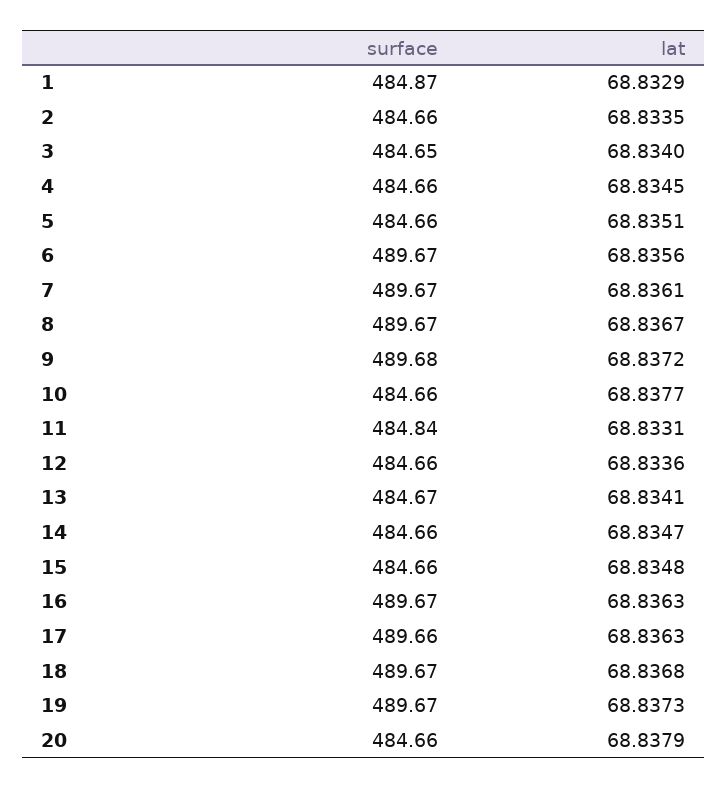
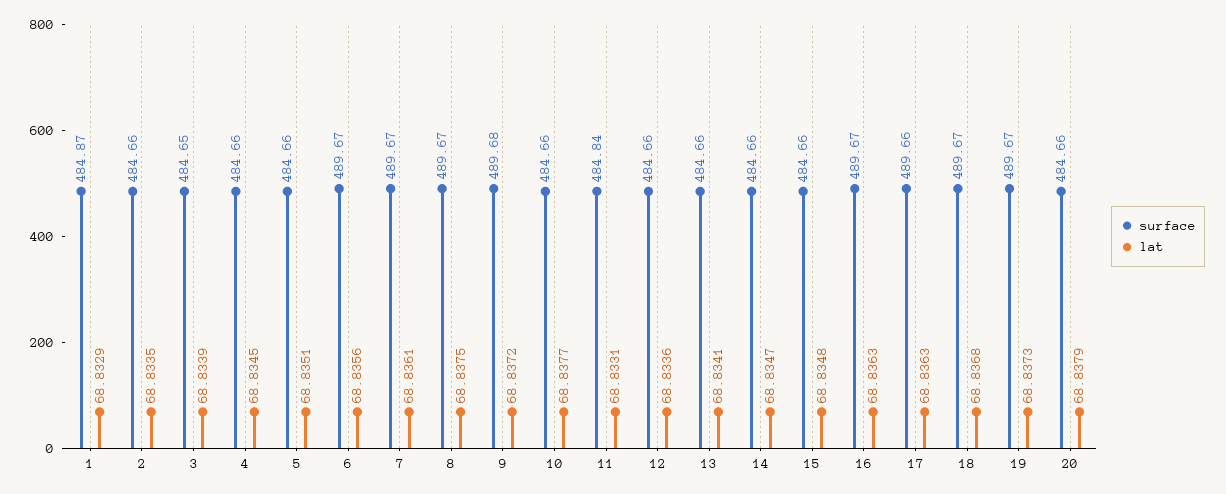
  {
    "surface": {
      "1": 484.87,
      "2": 484.66,
      "3": 484.65,
      "4": 484.66,
      "5": 484.66,
      "6": 489.67,
      "7": 489.67,
      "8": 489.67,
      "9": 489.68,
      "10": 484.66,
      "11": 484.84,
      "12": 484.66,
-     "13": 484.67,
+     "13": 484.66,
      "14": 484.66,
      "15": 484.66,
      "16": 489.67,
      "17": 489.66,
      "18": 489.67,
      "19": 489.67,
      "20": 484.66
    },
    "lat": {
      "1": 68.8329,
      "2": 68.8335,
-     "3": 68.834,
+     "3": 68.8339,
      "4": 68.8345,
      "5": 68.8351,
      "6": 68.8356,
      "7": 68.8361,
-     "8": 68.8367,
+     "8": 68.8375,
      "9": 68.8372,
      "10": 68.8377,
      "11": 68.8331,
      "12": 68.8336,
      "13": 68.8341,
      "14": 68.8347,
      "15": 68.8348,
      "16": 68.8363,
      "17": 68.8363,
      "18": 68.8368,
      "19": 68.8373,
      "20": 68.8379
    }
  }

